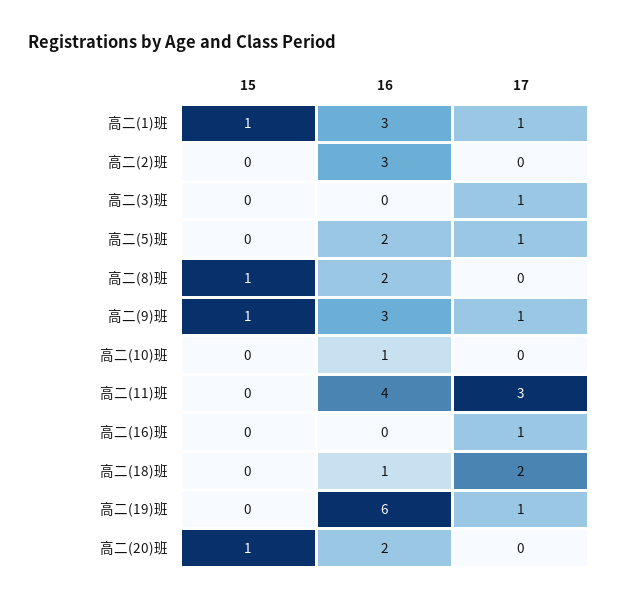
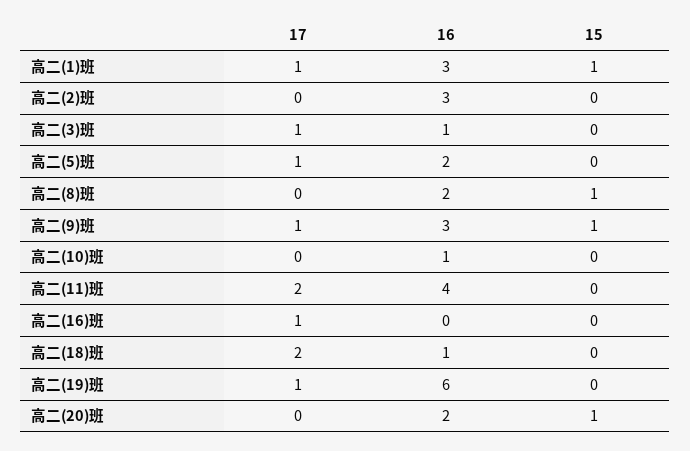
  {
    "15": {
      "高二(1)班": 1,
      "高二(2)班": 0,
      "高二(3)班": 0,
      "高二(5)班": 0,
      "高二(8)班": 1,
      "高二(9)班": 1,
      "高二(10)班": 0,
      "高二(11)班": 0,
      "高二(16)班": 0,
      "高二(18)班": 0,
      "高二(19)班": 0,
      "高二(20)班": 1
    },
    "16": {
      "高二(1)班": 3,
      "高二(2)班": 3,
-     "高二(3)班": 0,
+     "高二(3)班": 1,
      "高二(5)班": 2,
      "高二(8)班": 2,
      "高二(9)班": 3,
      "高二(10)班": 1,
      "高二(11)班": 4,
      "高二(16)班": 0,
      "高二(18)班": 1,
      "高二(19)班": 6,
      "高二(20)班": 2
    },
    "17": {
      "高二(1)班": 1,
      "高二(2)班": 0,
      "高二(3)班": 1,
      "高二(5)班": 1,
      "高二(8)班": 0,
      "高二(9)班": 1,
      "高二(10)班": 0,
-     "高二(11)班": 3,
+     "高二(11)班": 2,
      "高二(16)班": 1,
      "高二(18)班": 2,
      "高二(19)班": 1,
      "高二(20)班": 0
    }
  }

